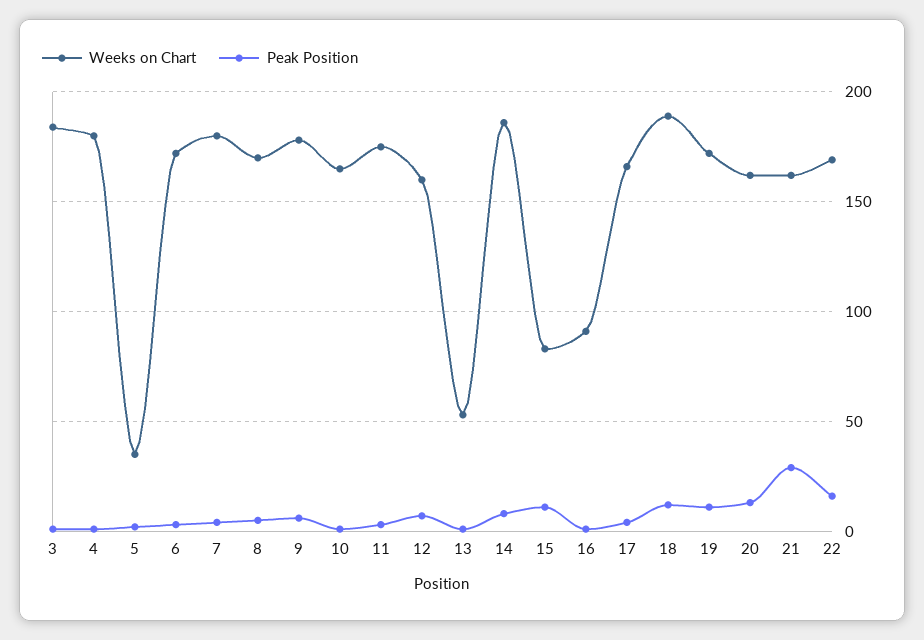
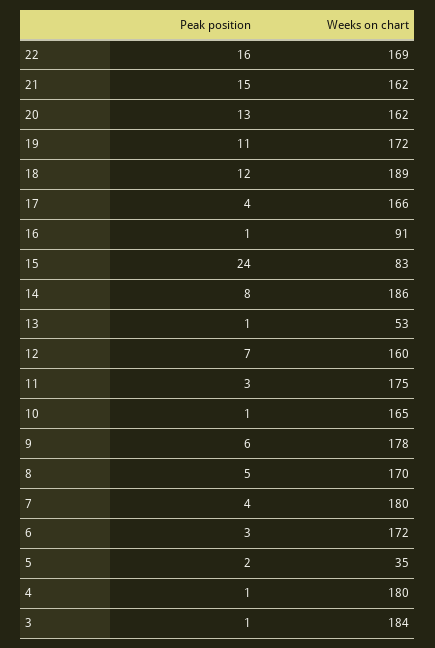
  {
    "Weeks on Chart": {
      "3": 184,
      "4": 180,
      "5": 35,
      "6": 172,
      "7": 180,
      "8": 170,
      "9": 178,
      "10": 165,
      "11": 175,
      "12": 160,
      "13": 53,
      "14": 186,
      "15": 83,
      "16": 91,
      "17": 166,
      "18": 189,
      "19": 172,
      "20": 162,
      "21": 162,
      "22": 169
    },
    "Peak Position": {
      "3": 1,
      "4": 1,
      "5": 2,
      "6": 3,
      "7": 4,
      "8": 5,
      "9": 6,
      "10": 1,
      "11": 3,
      "12": 7,
      "13": 1,
      "14": 8,
-     "15": 10,
+     "15": 24,
      "16": 1,
      "17": 4,
      "18": 12,
      "19": 11,
      "20": 13,
-     "21": 30,
+     "21": 15,
      "22": 16
    }
  }

